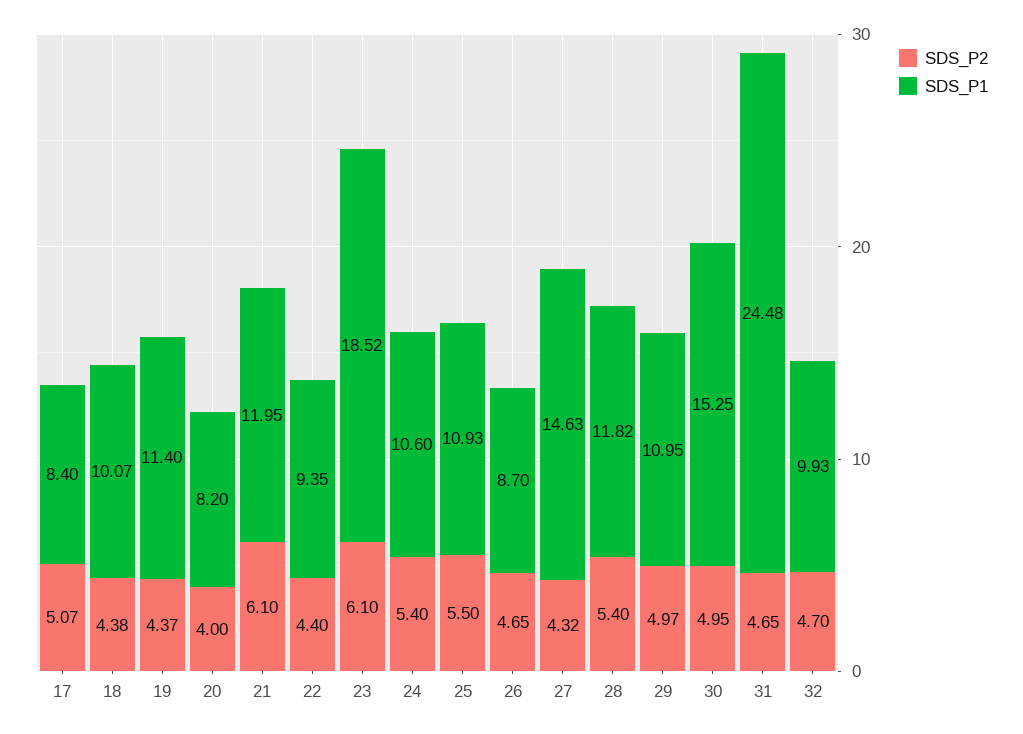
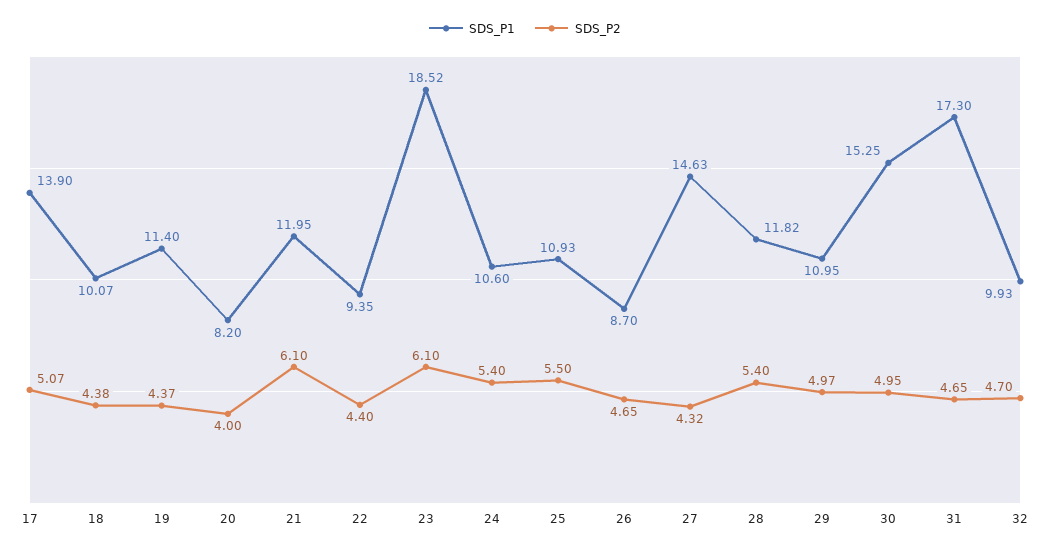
  {
    "SDS_P2": {
      "17": 5.07,
      "18": 4.38,
      "19": 4.37,
      "20": 4,
      "21": 6.1,
      "22": 4.4,
      "23": 6.1,
      "24": 5.4,
      "25": 5.5,
      "26": 4.65,
      "27": 4.32,
      "28": 5.4,
      "29": 4.97,
      "30": 4.95,
      "31": 4.65,
      "32": 4.7
    },
    "SDS_P1": {
-     "17": 8.4,
+     "17": 13.9,
      "18": 10.07,
      "19": 11.4,
      "20": 8.2,
      "21": 11.95,
      "22": 9.35,
      "23": 18.52,
      "24": 10.6,
      "25": 10.93,
      "26": 8.7,
      "27": 14.63,
      "28": 11.82,
      "29": 10.95,
      "30": 15.25,
-     "31": 24.48,
+     "31": 17.3,
      "32": 9.93
    }
  }

